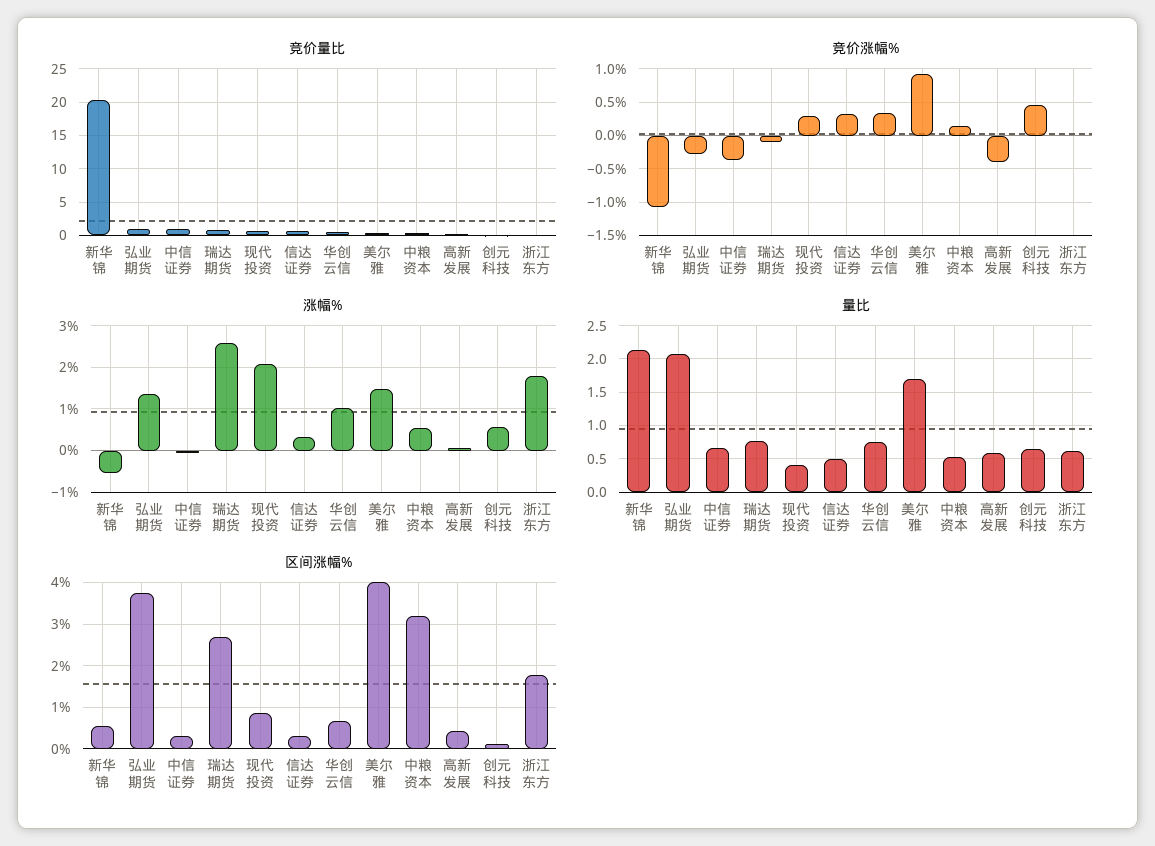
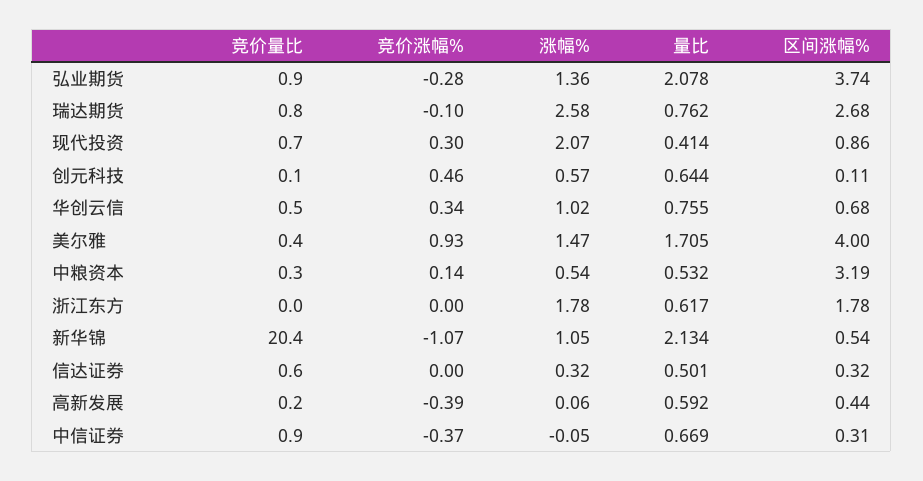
  {
    "竞价量比": {
      "新华锦": 20.4,
      "弘业期货": 0.9,
      "中信证券": 0.9,
      "瑞达期货": 0.8,
      "现代投资": 0.7,
      "信达证券": 0.6,
      "华创云信": 0.5,
      "美尔雅": 0.4,
      "中粮资本": 0.3,
      "高新发展": 0.2,
      "创元科技": 0.1,
      "浙江东方": 0
    },
    "竞价涨幅%": {
      "新华锦": -1.07,
      "弘业期货": -0.28,
      "中信证券": -0.37,
      "瑞达期货": -0.1,
      "现代投资": 0.3,
-     "信达证券": 0.3,
+     "信达证券": 0,
      "华创云信": 0.34,
      "美尔雅": 0.93,
      "中粮资本": 0.14,
      "高新发展": -0.39,
      "创元科技": 0.46,
      "浙江东方": 0
    },
    "涨幅%": {
-     "新华锦": -0.6,
+     "新华锦": 1.05,
      "弘业期货": 1.36,
      "中信证券": -0.05,
      "瑞达期货": 2.58,
      "现代投资": 2.07,
      "信达证券": 0.32,
      "华创云信": 1.02,
      "美尔雅": 1.47,
      "中粮资本": 0.54,
      "高新发展": 0.06,
      "创元科技": 0.57,
      "浙江东方": 1.78
    },
    "量比": {
      "新华锦": 2.134,
      "弘业期货": 2.078,
      "中信证券": 0.669,
      "瑞达期货": 0.762,
      "现代投资": 0.414,
      "信达证券": 0.501,
      "华创云信": 0.755,
      "美尔雅": 1.705,
      "中粮资本": 0.532,
      "高新发展": 0.592,
      "创元科技": 0.644,
      "浙江东方": 0.617
    },
    "区间涨幅%": {
      "新华锦": 0.54,
      "弘业期货": 3.74,
      "中信证券": 0.31,
      "瑞达期货": 2.68,
      "现代投资": 0.86,
      "信达证券": 0.32,
      "华创云信": 0.68,
      "美尔雅": 4,
      "中粮资本": 3.19,
      "高新发展": 0.44,
      "创元科技": 0.11,
      "浙江东方": 1.78
    }
  }

